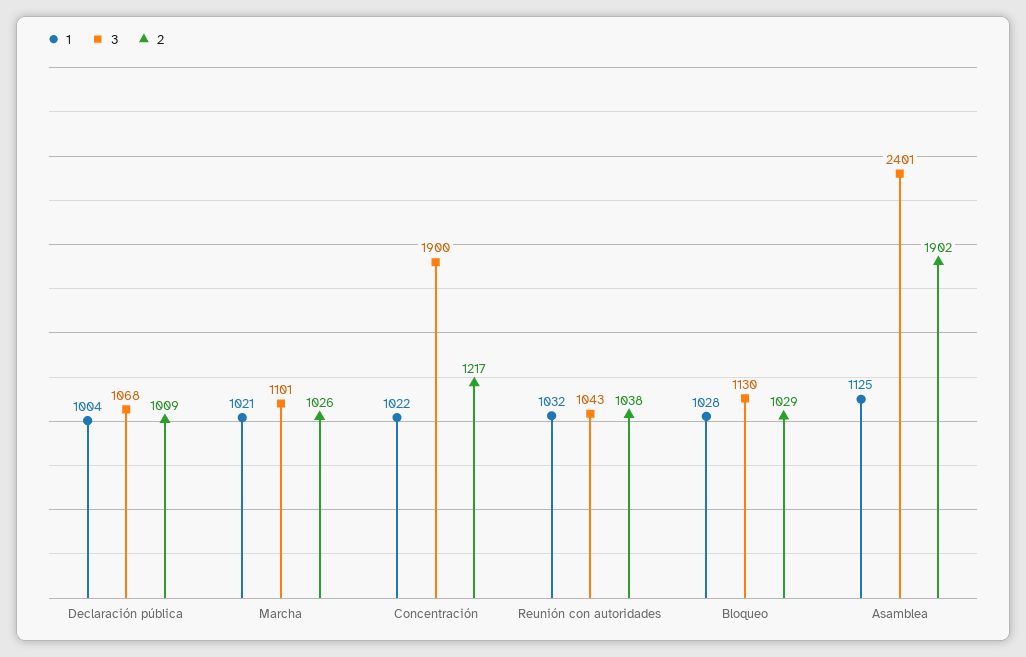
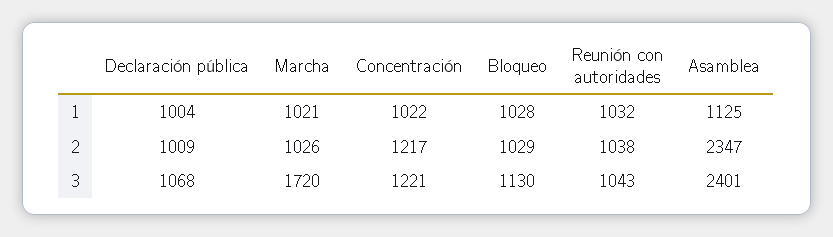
  {
    "1": {
      "Declaración pública": 1004,
      "Marcha": 1021,
      "Concentración": 1022,
      "Reunión con autoridades": 1032,
      "Bloqueo": 1028,
      "Asamblea": 1125
    },
    "3": {
      "Declaración pública": 1068,
-     "Marcha": 1101,
+     "Marcha": 1720,
-     "Concentración": 1900,
+     "Concentración": 1221,
      "Reunión con autoridades": 1043,
      "Bloqueo": 1130,
      "Asamblea": 2401
    },
    "2": {
      "Declaración pública": 1009,
      "Marcha": 1026,
      "Concentración": 1217,
      "Reunión con autoridades": 1038,
      "Bloqueo": 1029,
-     "Asamblea": 1902
+     "Asamblea": 2347
    }
  }

